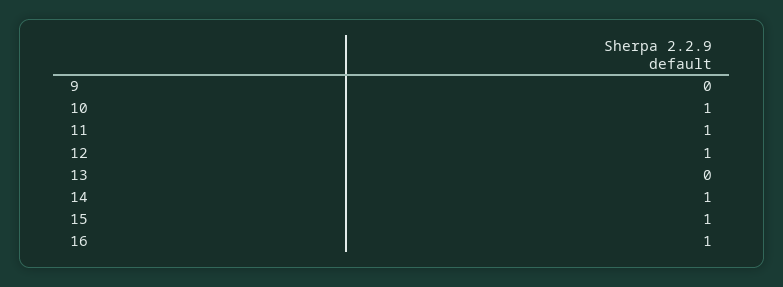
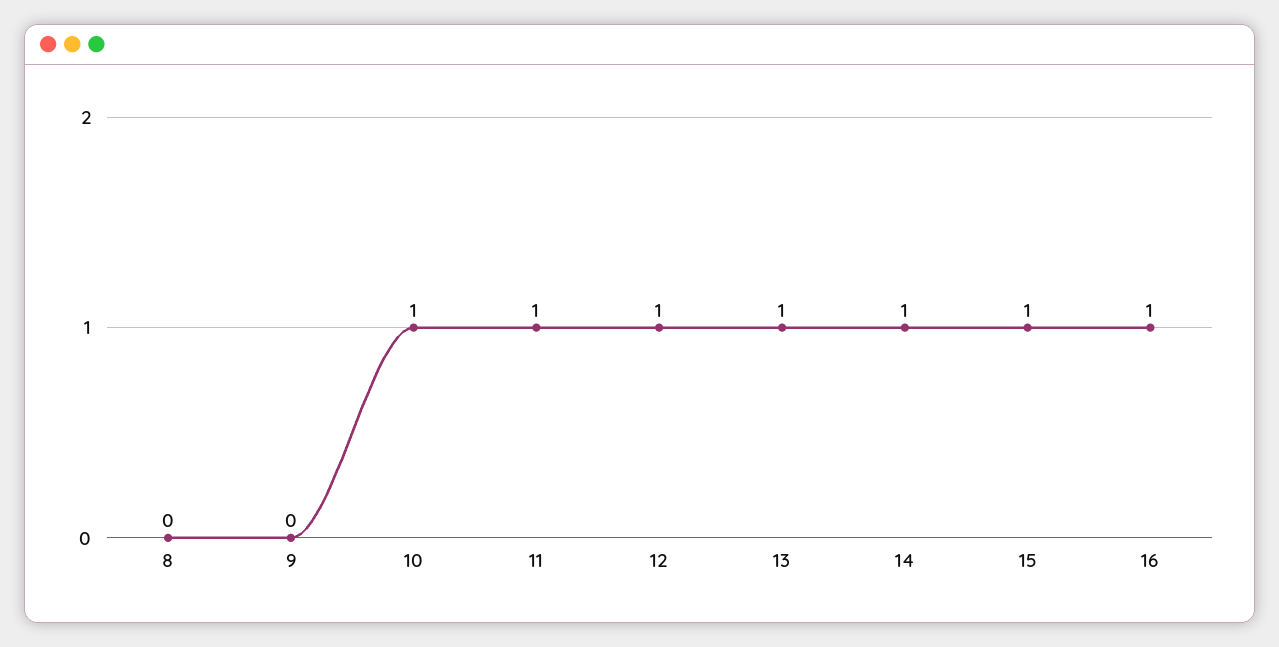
  {
    "9": 0,
    "10": 1,
    "11": 1,
    "12": 1,
-   "13": 0,
+   "13": 1,
    "14": 1,
    "15": 1,
-   "16": 1
+   "16": 1,
+   "8": 0
  }

